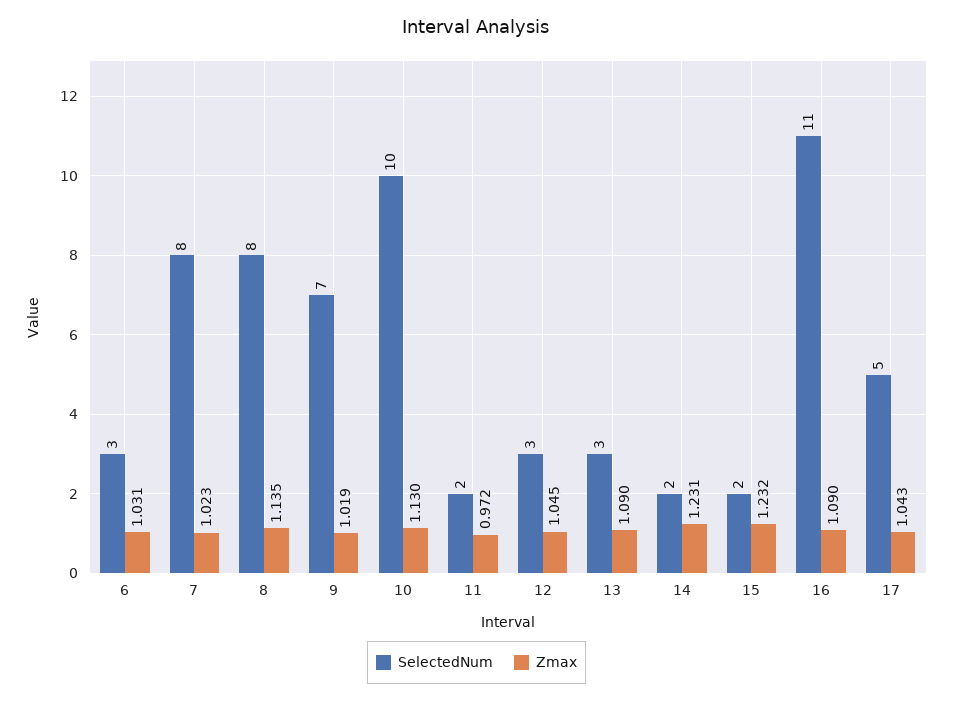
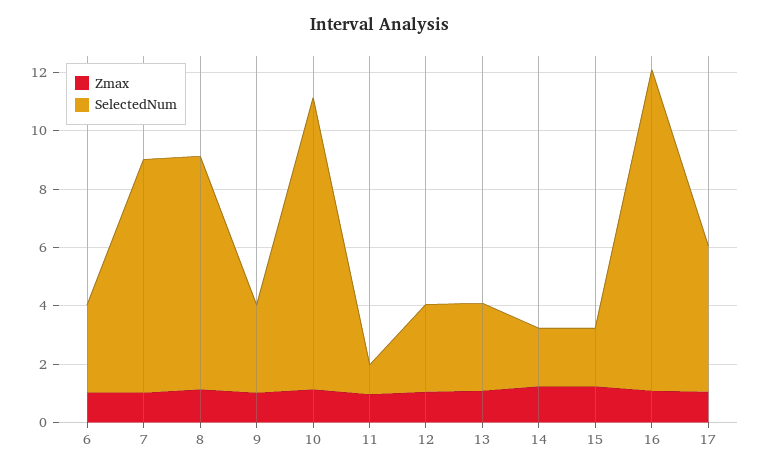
  {
    "SelectedNum": {
      "6": 3,
      "7": 8,
      "8": 8,
-     "9": 7,
+     "9": 3,
      "10": 10,
-     "11": 2,
+     "11": 1,
      "12": 3,
      "13": 3,
      "14": 2,
      "15": 2,
      "16": 11,
      "17": 5
    },
    "Zmax": {
      "6": 1.031,
      "7": 1.023,
      "8": 1.135,
      "9": 1.019,
      "10": 1.13,
      "11": 0.972,
      "12": 1.045,
      "13": 1.09,
      "14": 1.231,
      "15": 1.232,
      "16": 1.09,
      "17": 1.043
    }
  }

